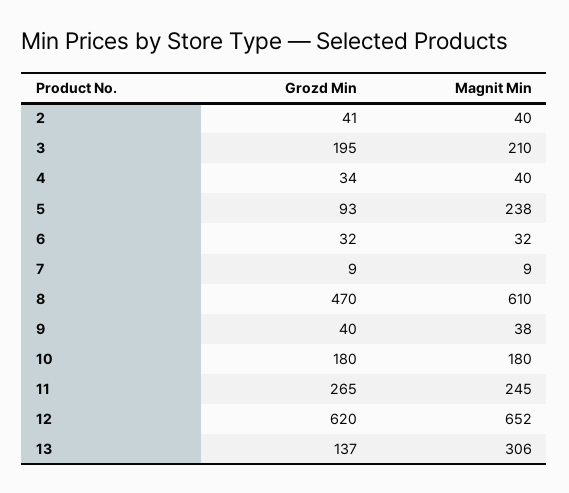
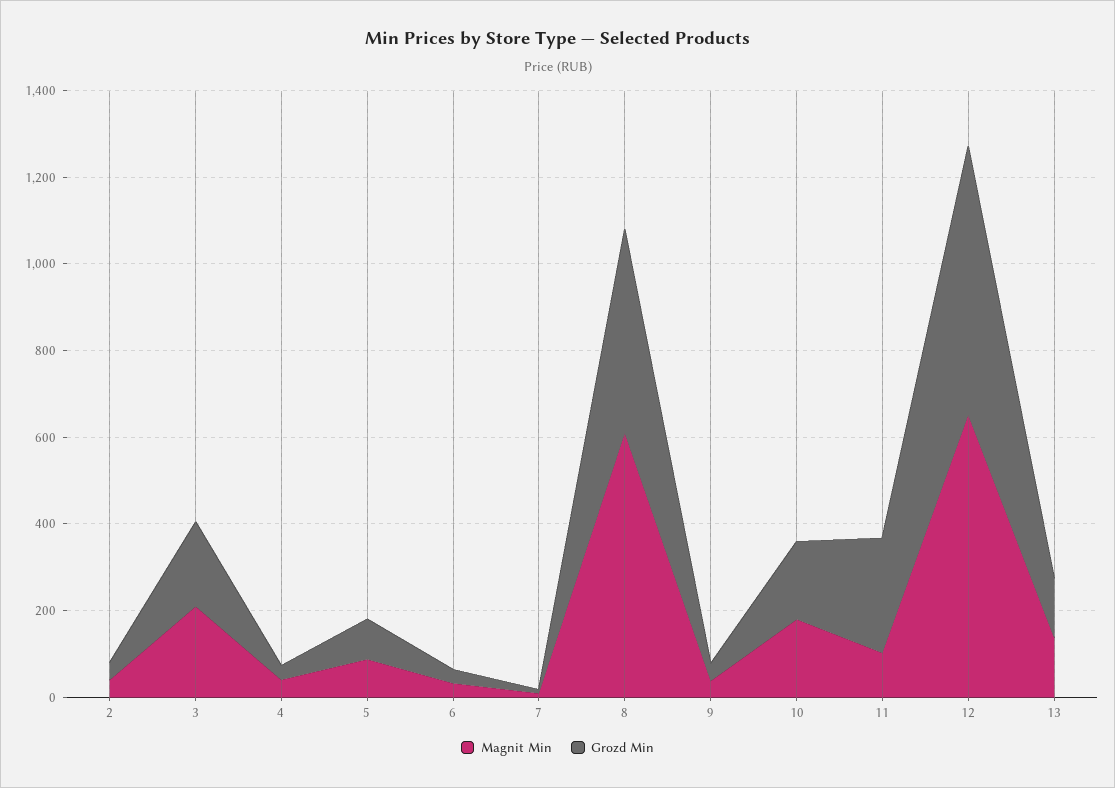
  {
    "Grozd Min": {
      "2": 41,
      "3": 195,
      "4": 34,
      "5": 93,
      "6": 32,
      "7": 9,
      "8": 470,
      "9": 40,
      "10": 180,
      "11": 265,
      "12": 620,
      "13": 137
    },
    "Magnit Min": {
      "2": 40,
      "3": 210,
      "4": 40,
-     "5": 238,
+     "5": 100,
      "6": 32,
      "7": 9,
      "8": 610,
      "9": 38,
      "10": 180,
-     "11": 245,
+     "11": 100,
      "12": 652,
-     "13": 306
+     "13": 150
    }
  }

